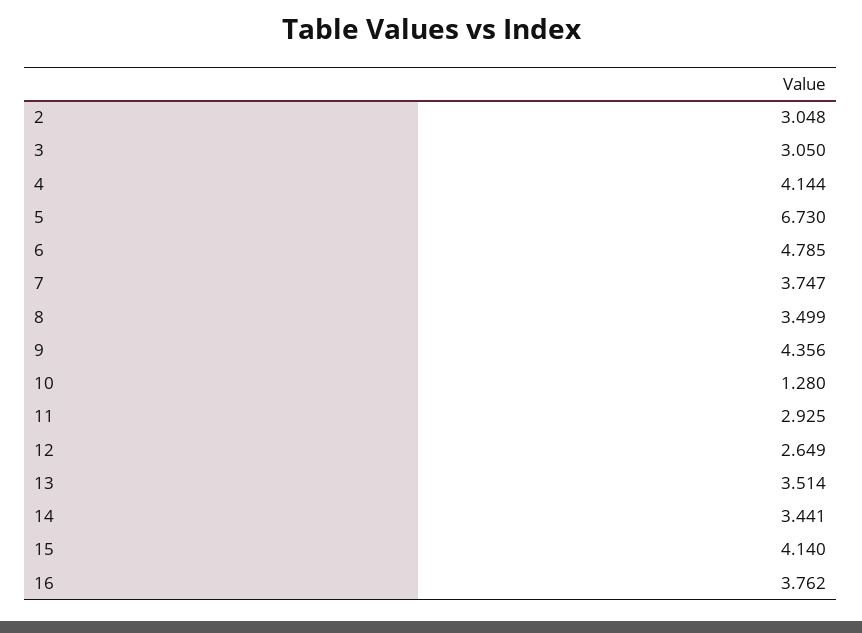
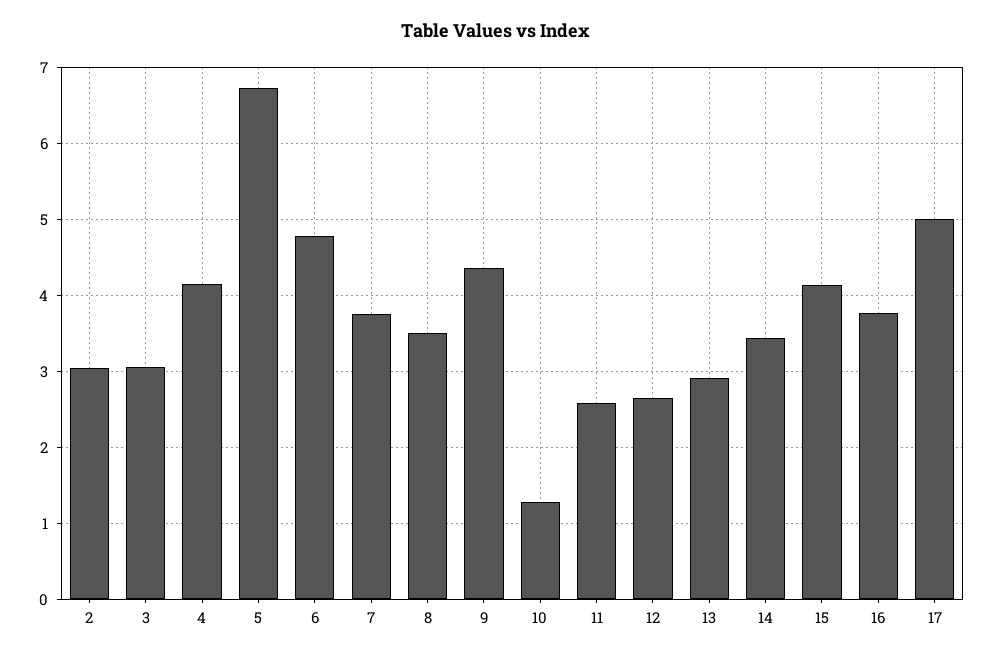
  {
    "2": 3.048,
    "3": 3.05,
    "4": 4.144,
    "5": 6.73,
    "6": 4.785,
    "7": 3.747,
    "8": 3.499,
    "9": 4.356,
    "10": 1.28,
-   "11": 2.925,
+   "11": 2.6,
    "12": 2.649,
-   "13": 3.514,
+   "13": 2.9,
    "14": 3.441,
    "15": 4.14,
-   "16": 3.762
+   "16": 3.762,
+   "17": 5
  }

